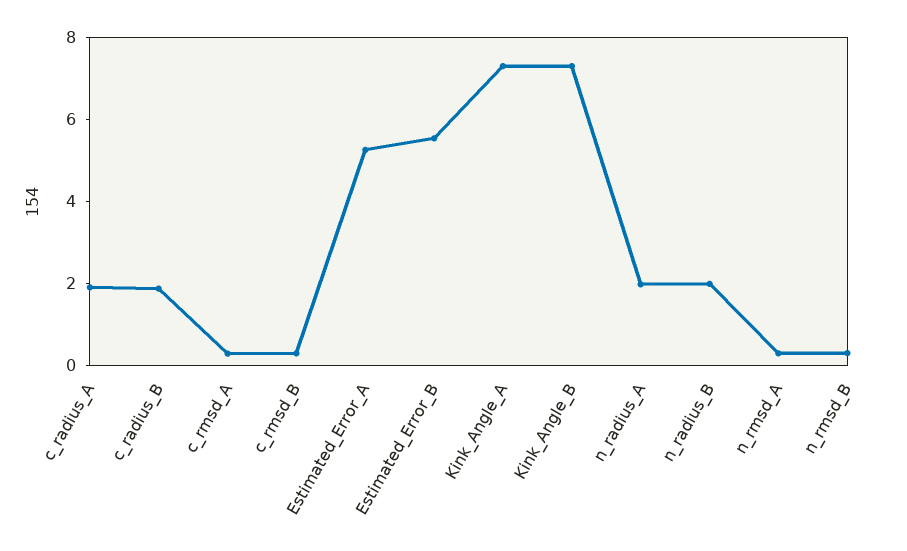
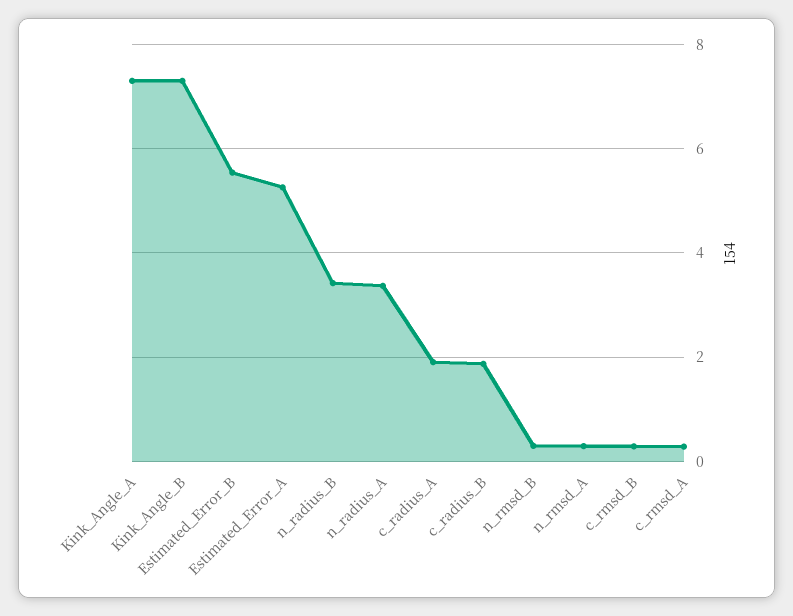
  {
    "c_radius_A": 2,
    "c_radius_B": 1.8,
    "c_rmsd_A": 0.2,
    "c_rmsd_B": 0.2,
    "Estimated_Error_A": 5.2,
    "Estimated_Error_B": 5.6,
    "Kink_Angle_A": 7.4,
    "Kink_Angle_B": 7.4,
-   "n_radius_A": 2,
+   "n_radius_A": 3.4,
-   "n_radius_B": 2,
+   "n_radius_B": 3.4,
    "n_rmsd_A": 0.2,
    "n_rmsd_B": 0.4
  }

